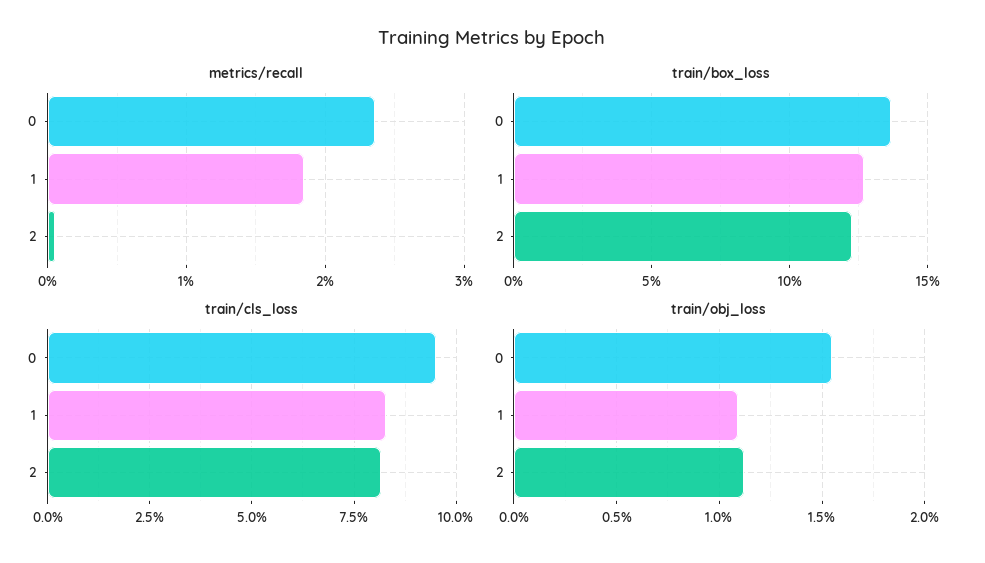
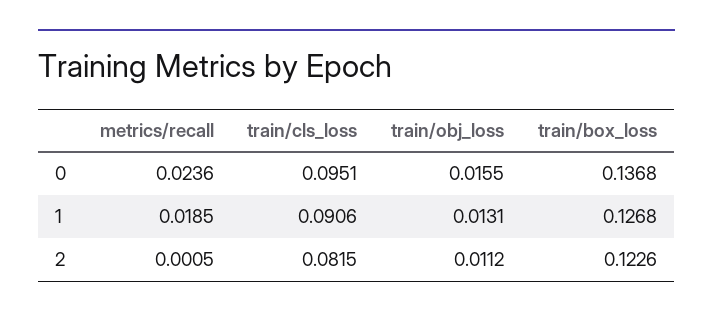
  {
    "metrics/recall": {
      "0": 0.0236,
      "1": 0.0185,
      "2": 0.0005
    },
    "train/box_loss": {
      "0": 0.1368,
      "1": 0.1268,
      "2": 0.1226
    },
    "train/cls_loss": {
      "0": 0.0951,
-     "1": 0.0825,
+     "1": 0.0906,
      "2": 0.0815
    },
    "train/obj_loss": {
      "0": 0.0155,
-     "1": 0.011,
+     "1": 0.0131,
      "2": 0.0112
    }
  }

